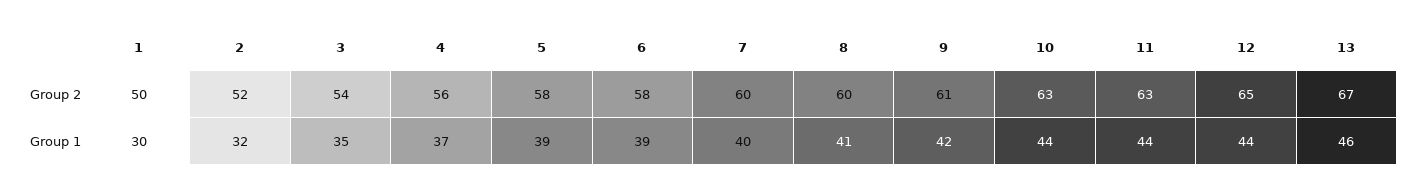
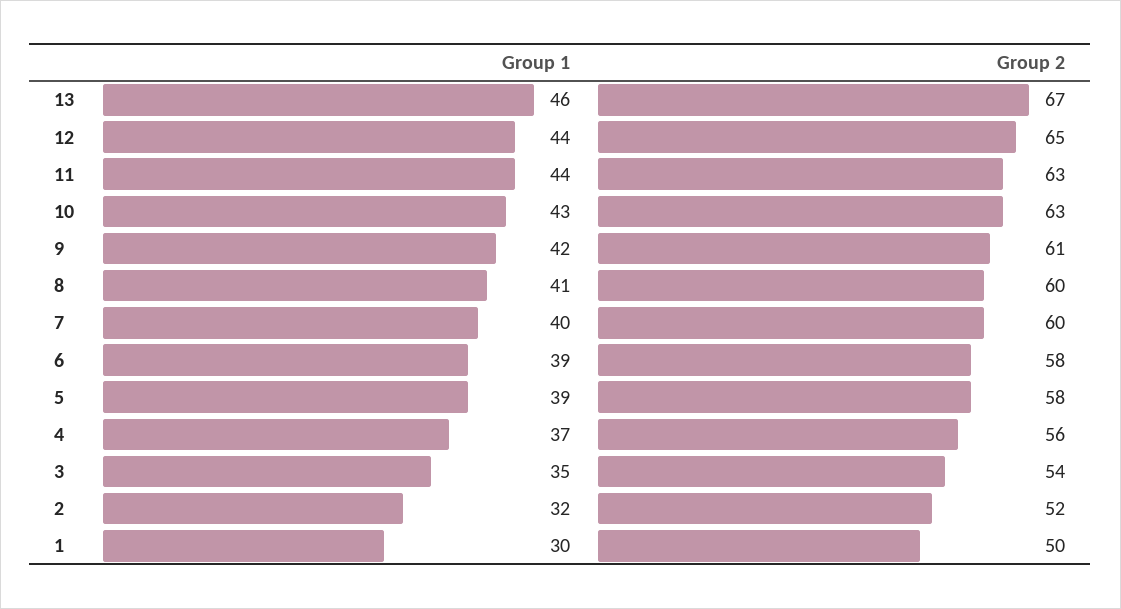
  {
    "1": {
      "Group 2": 50,
      "Group 1": 30
    },
    "2": {
      "Group 2": 52,
      "Group 1": 32
    },
    "3": {
      "Group 2": 54,
      "Group 1": 35
    },
    "4": {
      "Group 2": 56,
      "Group 1": 37
    },
    "5": {
      "Group 2": 58,
      "Group 1": 39
    },
    "6": {
      "Group 2": 58,
      "Group 1": 39
    },
    "7": {
      "Group 2": 60,
      "Group 1": 40
    },
    "8": {
      "Group 2": 60,
      "Group 1": 41
    },
    "9": {
      "Group 2": 61,
      "Group 1": 42
    },
    "10": {
      "Group 2": 63,
-     "Group 1": 44
+     "Group 1": 43
    },
    "11": {
      "Group 2": 63,
      "Group 1": 44
    },
    "12": {
      "Group 2": 65,
      "Group 1": 44
    },
    "13": {
      "Group 2": 67,
      "Group 1": 46
    }
  }

